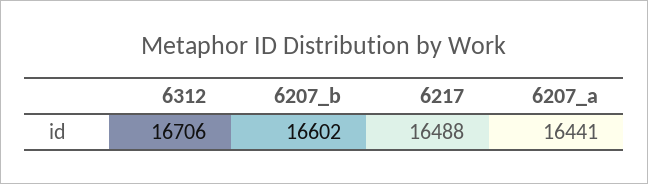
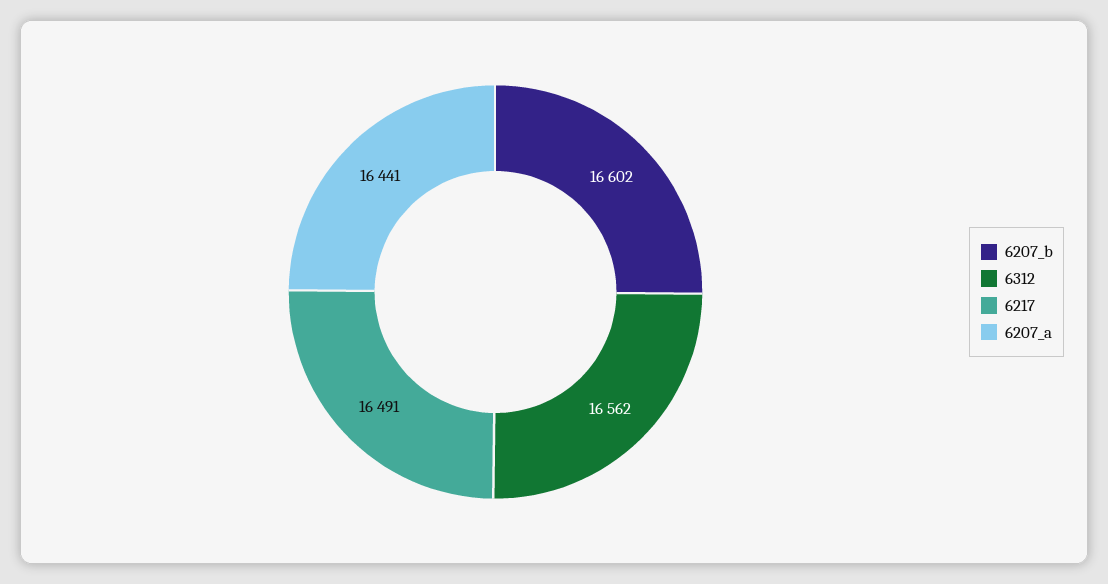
  {
-   "6312": 16706,
+   "6312": 16562,
    "6207_b": 16602,
-   "6217": 16488,
+   "6217": 16491,
    "6207_a": 16441
  }

